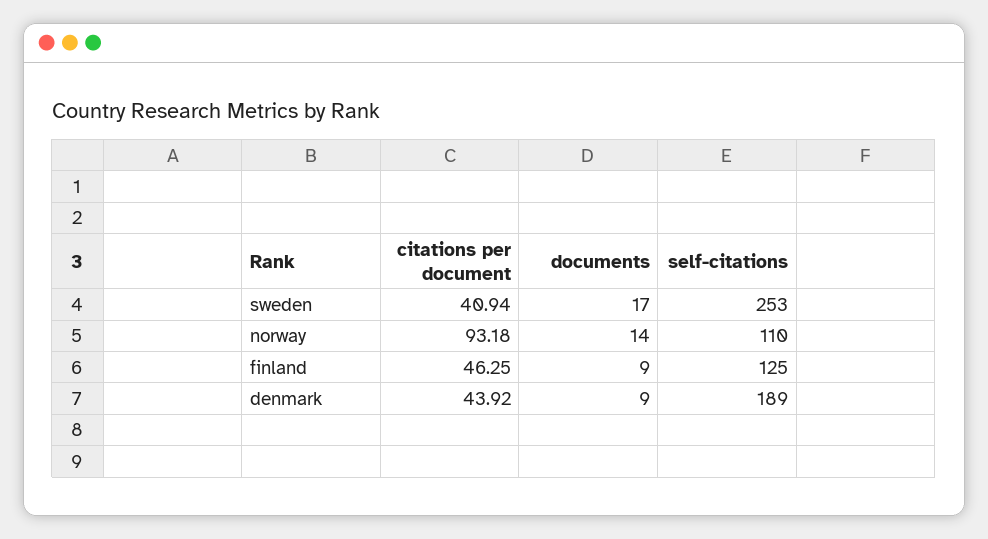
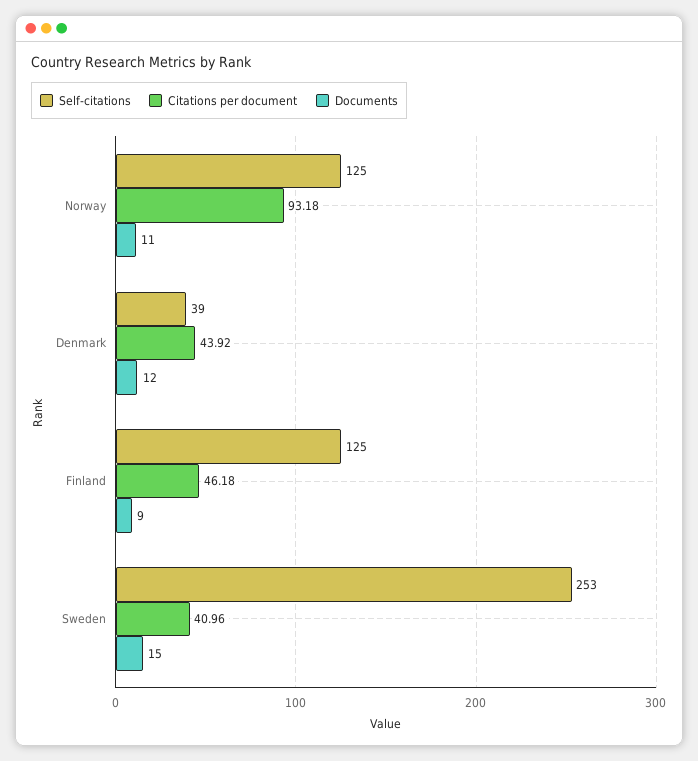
  {
    "citations per document": {
-     "sweden": 40.94,
+     "sweden": 40.96,
      "norway": 93.18,
-     "finland": 46.25,
+     "finland": 46.18,
      "denmark": 43.92
    },
    "documents": {
-     "sweden": 17,
+     "sweden": 15,
-     "norway": 14,
+     "norway": 11,
      "finland": 9,
-     "denmark": 9
+     "denmark": 12
    },
    "self-citations": {
      "sweden": 253,
-     "norway": 110,
+     "norway": 125,
      "finland": 125,
-     "denmark": 189
+     "denmark": 39
    }
  }

